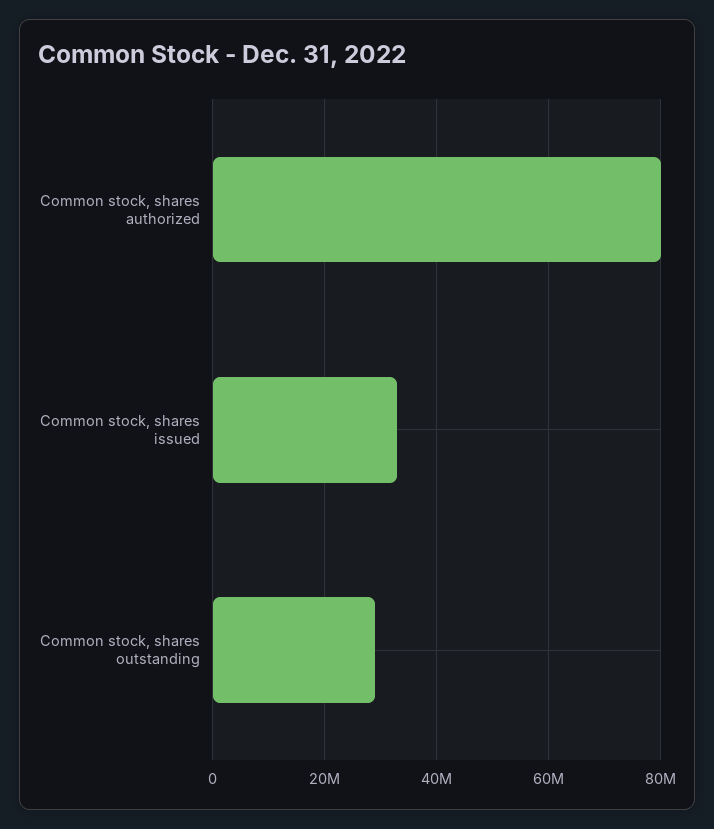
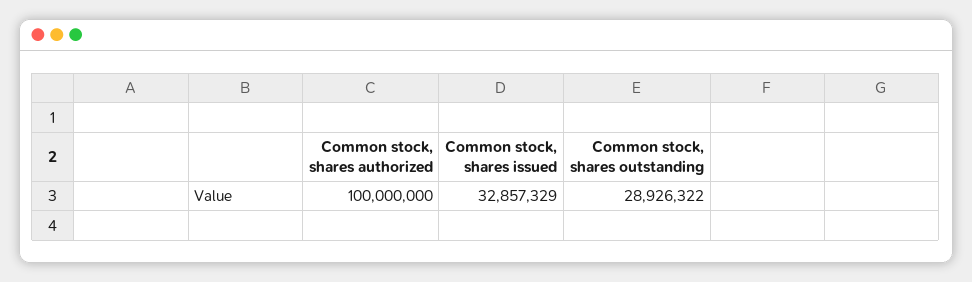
  {
-   "Common stock, shares authorized": 80000000,
+   "Common stock, shares authorized": 100000000,
    "Common stock, shares issued": 32857329,
    "Common stock, shares outstanding": 28926322
  }

